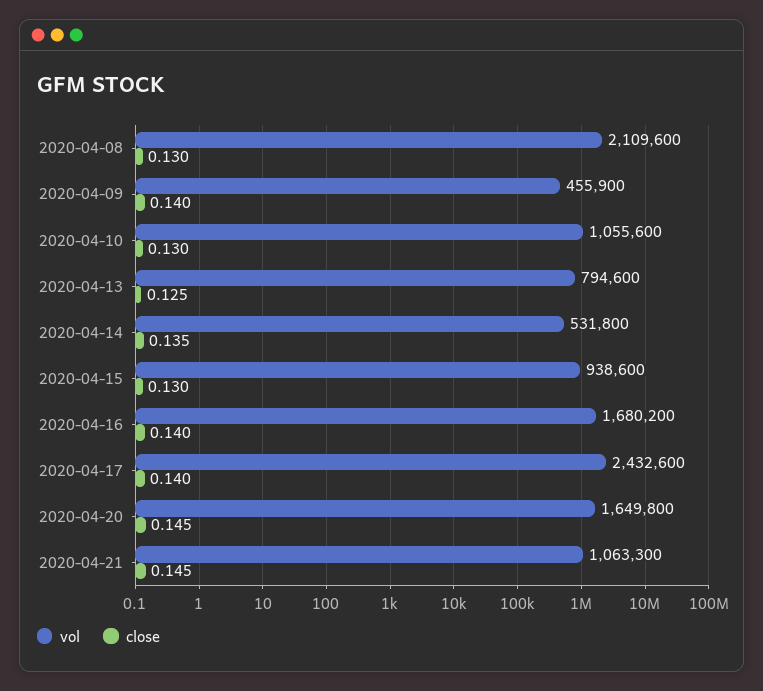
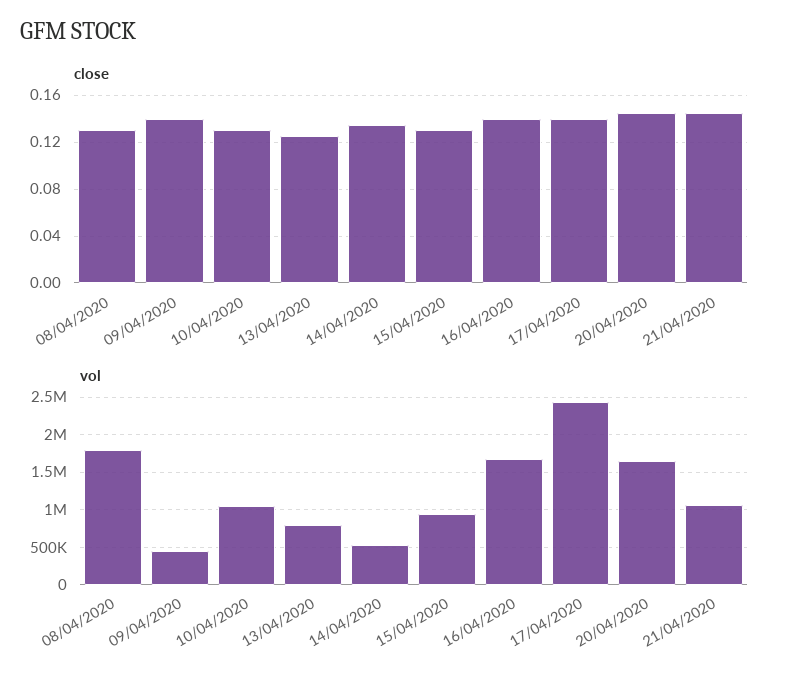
  {
    "vol": {
-     "2020-04-08": 2109600,
+     "2020-04-08": 1800000,
      "2020-04-09": 455900,
      "2020-04-10": 1055600,
      "2020-04-13": 794600,
      "2020-04-14": 531800,
      "2020-04-15": 938600,
      "2020-04-16": 1680200,
      "2020-04-17": 2432600,
      "2020-04-20": 1649800,
      "2020-04-21": 1063300
    },
    "close": {
      "2020-04-08": 0.13,
      "2020-04-09": 0.14,
      "2020-04-10": 0.13,
      "2020-04-13": 0.125,
      "2020-04-14": 0.135,
      "2020-04-15": 0.13,
      "2020-04-16": 0.14,
      "2020-04-17": 0.14,
      "2020-04-20": 0.145,
      "2020-04-21": 0.145
    }
  }

